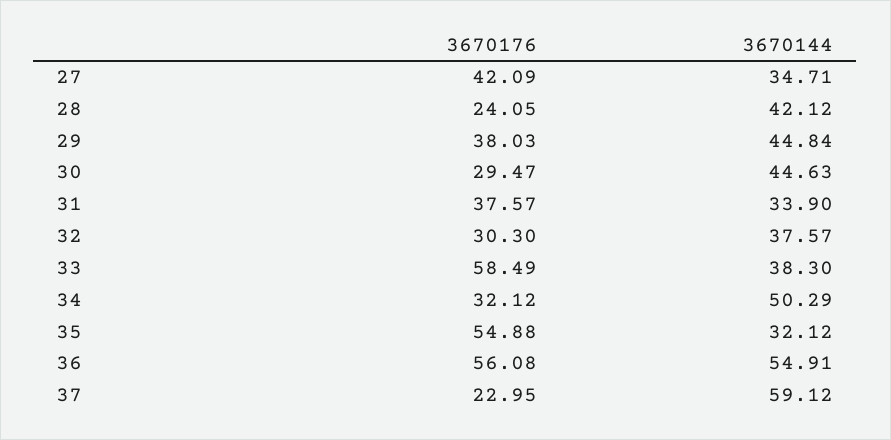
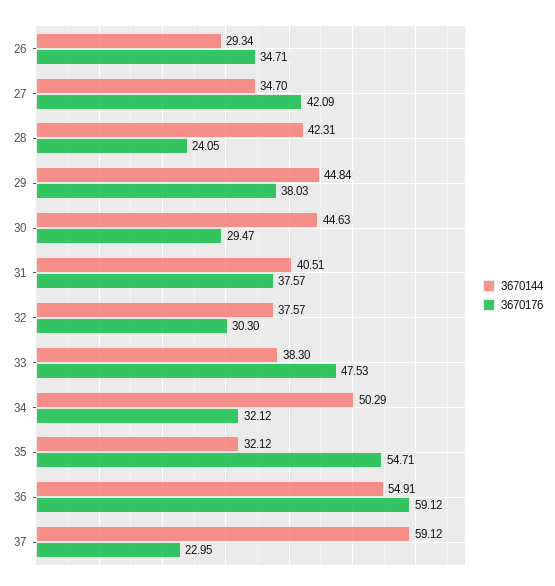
  {
    "3670176": {
      "27": 42.09,
      "28": 24.05,
      "29": 38.03,
      "30": 29.47,
      "31": 37.57,
      "32": 30.3,
-     "33": 58.49,
+     "33": 47.53,
      "34": 32.12,
-     "35": 54.88,
+     "35": 54.71,
-     "36": 56.08,
+     "36": 59.12,
-     "37": 22.95
+     "37": 22.95,
+     "26": 34.71
    },
    "3670144": {
-     "27": 34.71,
+     "27": 34.7,
-     "28": 42.12,
+     "28": 42.31,
      "29": 44.84,
      "30": 44.63,
-     "31": 33.9,
+     "31": 40.51,
      "32": 37.57,
      "33": 38.3,
      "34": 50.29,
      "35": 32.12,
      "36": 54.91,
-     "37": 59.12
+     "37": 59.12,
+     "26": 29.34
    }
  }

